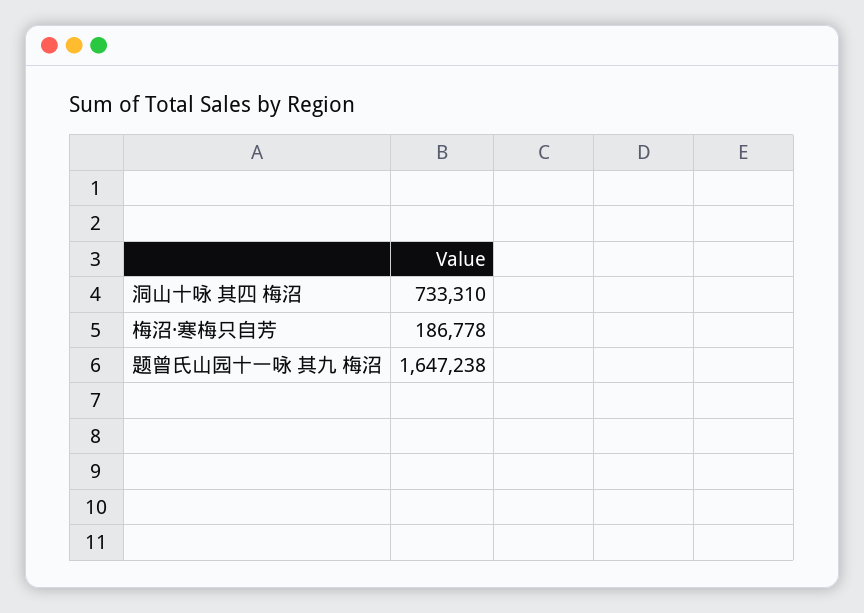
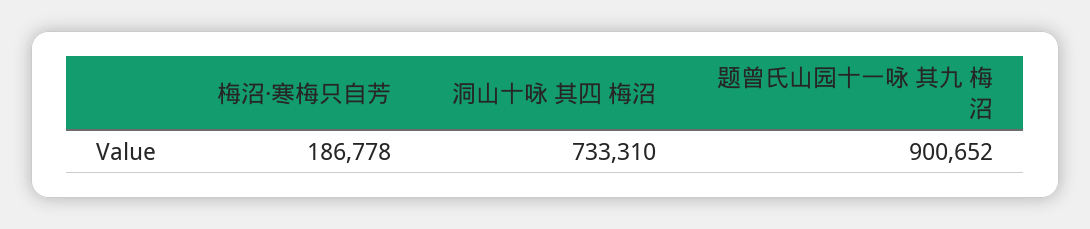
  {
    "洞山十咏 其四 梅沼": 733310,
    "梅沼·寒梅只自芳": 186778,
-   "题曾氏山园十一咏 其九 梅沼": 1647238
+   "题曾氏山园十一咏 其九 梅沼": 900652
  }

